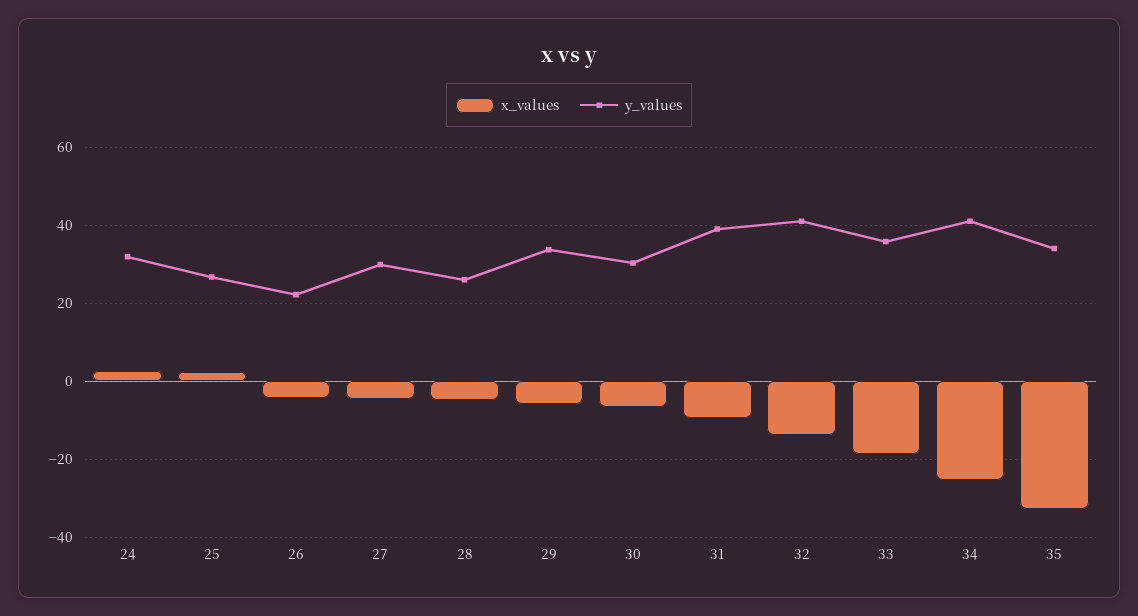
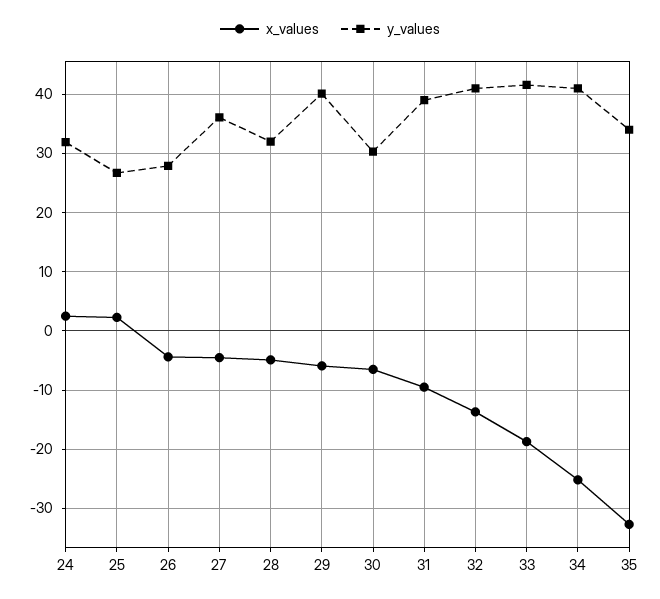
  {
    "x_values": {
      "24": 2,
      "25": 2,
      "26": -4,
      "27": -4,
      "28": -4,
      "29": -6,
      "30": -6,
      "31": -10,
      "32": -14,
      "33": -18,
      "34": -26,
      "35": -32
    },
    "y_values": {
      "24": 32,
      "25": 26,
-     "26": 22,
+     "26": 28,
-     "27": 30,
+     "27": 36,
-     "28": 26,
+     "28": 32,
-     "29": 34,
+     "29": 40,
      "30": 30,
      "31": 40,
      "32": 42,
-     "33": 36,
+     "33": 42,
      "34": 42,
      "35": 34
    }
  }

